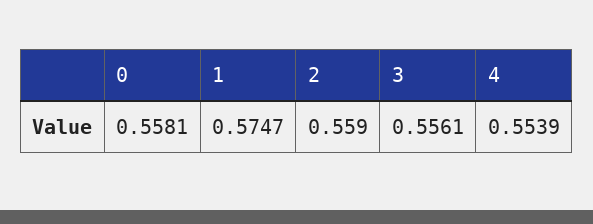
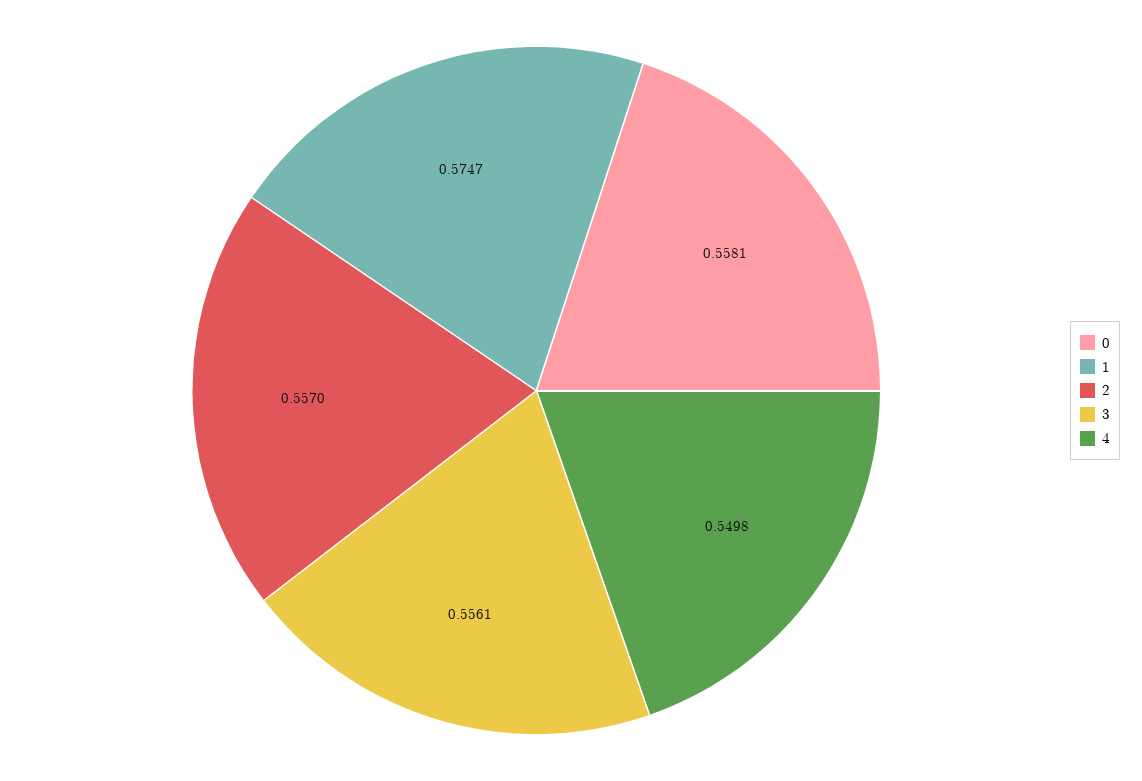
  {
    "0": 0.5581,
    "1": 0.5747,
-   "2": 0.559,
+   "2": 0.557,
    "3": 0.5561,
-   "4": 0.5539
+   "4": 0.5498
  }

